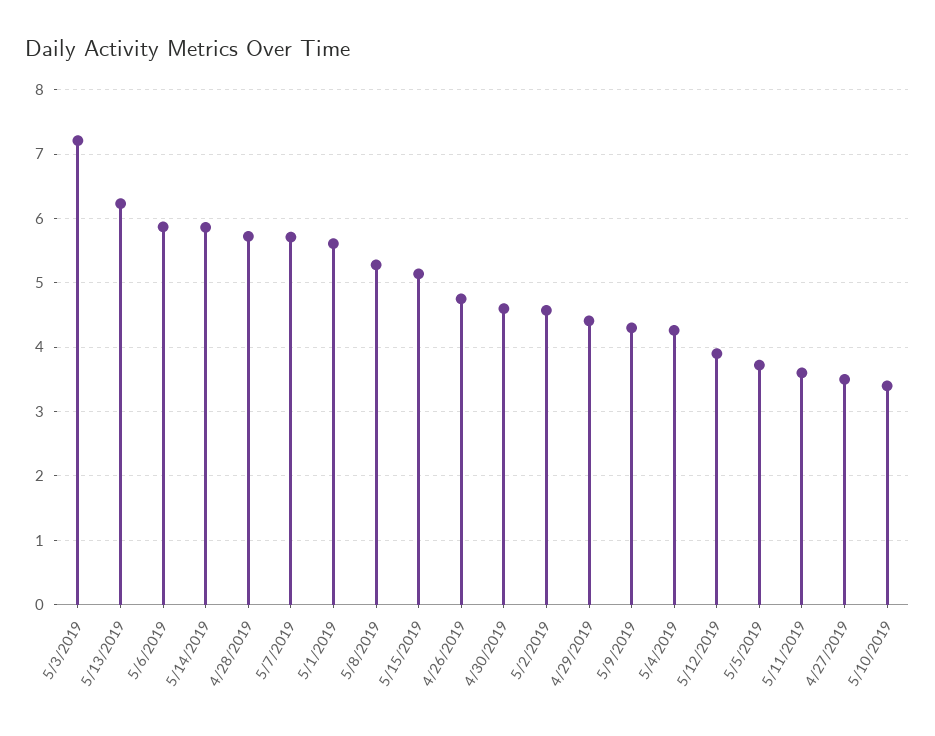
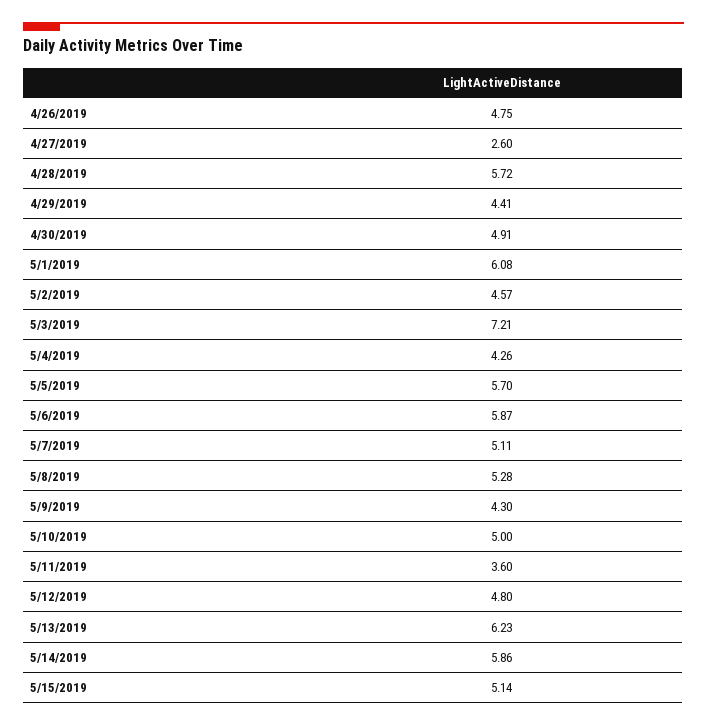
  {
    "5/3/2019": 7.21,
    "5/13/2019": 6.23,
    "5/6/2019": 5.87,
    "5/14/2019": 5.86,
    "4/28/2019": 5.72,
-   "5/7/2019": 5.7,
+   "5/7/2019": 5.11,
-   "5/1/2019": 5.6,
+   "5/1/2019": 6.08,
    "5/8/2019": 5.28,
    "5/15/2019": 5.14,
    "4/26/2019": 4.75,
-   "4/30/2019": 4.6,
+   "4/30/2019": 4.91,
    "5/2/2019": 4.57,
    "4/29/2019": 4.41,
    "5/9/2019": 4.3,
    "5/4/2019": 4.26,
-   "5/12/2019": 3.9,
+   "5/12/2019": 4.8,
-   "5/5/2019": 3.7,
+   "5/5/2019": 5.7,
    "5/11/2019": 3.6,
-   "4/27/2019": 3.5,
+   "4/27/2019": 2.6,
-   "5/10/2019": 3.4
+   "5/10/2019": 5
  }

